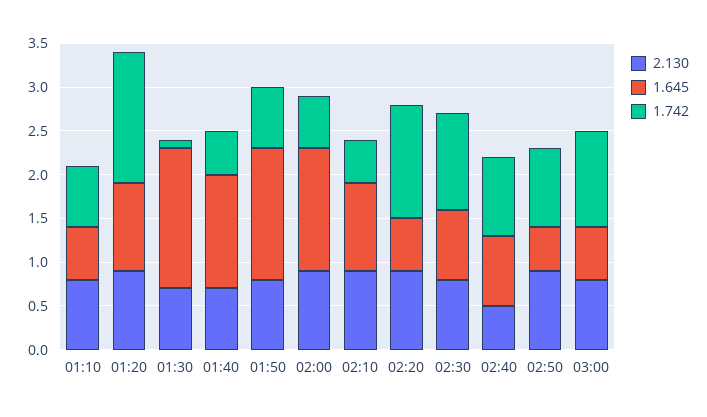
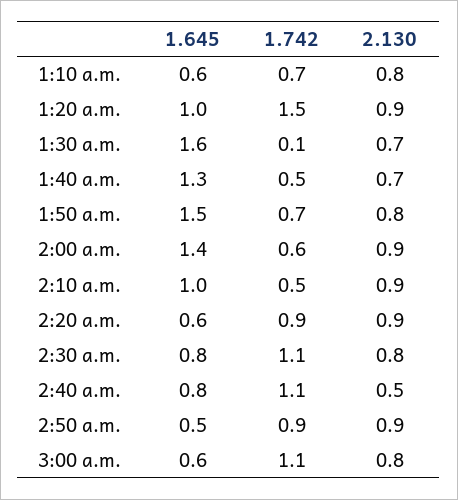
  {
    "2.130": {
      "01:10": 0.8,
      "01:20": 0.9,
      "01:30": 0.7,
      "01:40": 0.7,
      "01:50": 0.8,
      "02:00": 0.9,
      "02:10": 0.9,
      "02:20": 0.9,
      "02:30": 0.8,
      "02:40": 0.5,
      "02:50": 0.9,
      "03:00": 0.8
    },
    "1.645": {
      "01:10": 0.6,
      "01:20": 1,
      "01:30": 1.6,
      "01:40": 1.3,
      "01:50": 1.5,
      "02:00": 1.4,
      "02:10": 1,
      "02:20": 0.6,
      "02:30": 0.8,
      "02:40": 0.8,
      "02:50": 0.5,
      "03:00": 0.6
    },
    "1.742": {
      "01:10": 0.7,
      "01:20": 1.5,
      "01:30": 0.1,
      "01:40": 0.5,
      "01:50": 0.7,
      "02:00": 0.6,
      "02:10": 0.5,
-     "02:20": 1.3,
+     "02:20": 0.9,
      "02:30": 1.1,
-     "02:40": 0.9,
+     "02:40": 1.1,
      "02:50": 0.9,
      "03:00": 1.1
    }
  }

